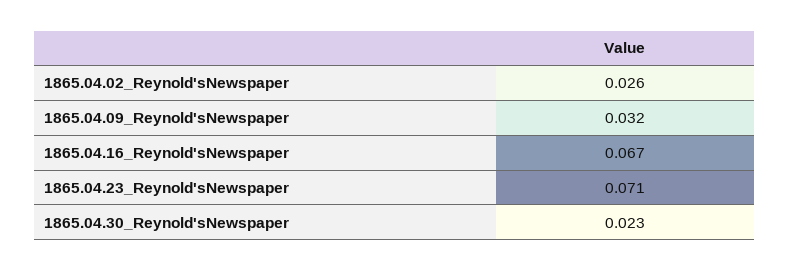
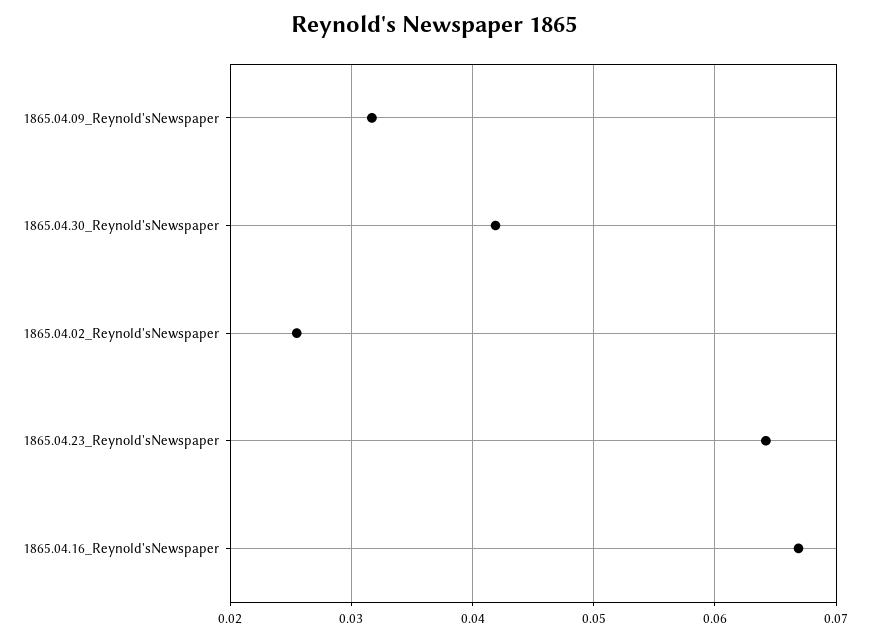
  {
    "1865.04.02_Reynold'sNewspaper": 0.026,
    "1865.04.09_Reynold'sNewspaper": 0.032,
    "1865.04.16_Reynold'sNewspaper": 0.067,
-   "1865.04.23_Reynold'sNewspaper": 0.071,
+   "1865.04.23_Reynold'sNewspaper": 0.064,
-   "1865.04.30_Reynold'sNewspaper": 0.023
+   "1865.04.30_Reynold'sNewspaper": 0.042
  }

